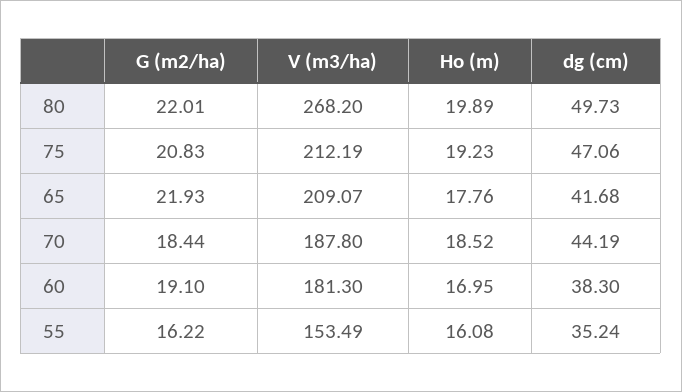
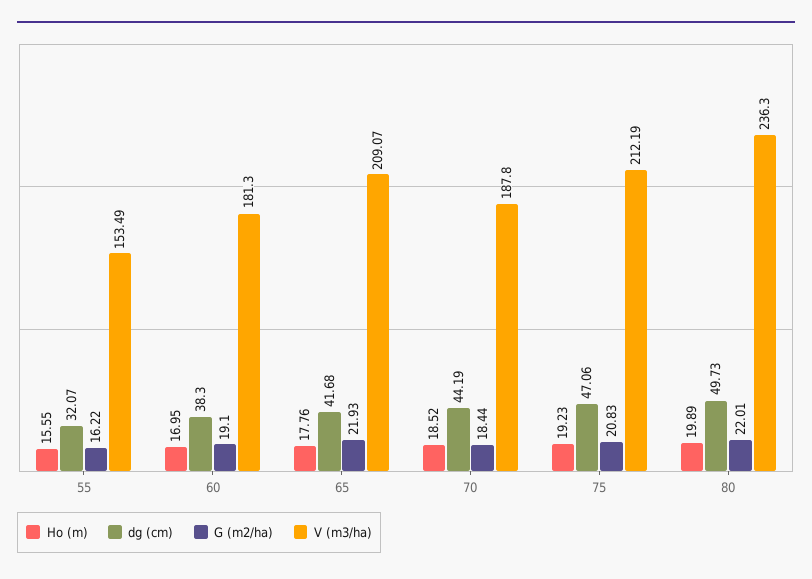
  {
    "G (m2/ha)": {
      "80": 22.01,
      "75": 20.83,
      "65": 21.93,
      "70": 18.44,
      "60": 19.1,
      "55": 16.22
    },
    "V (m3/ha)": {
-     "80": 268.2,
+     "80": 236.3,
      "75": 212.19,
      "65": 209.07,
      "70": 187.8,
      "60": 181.3,
      "55": 153.49
    },
    "Ho (m)": {
      "80": 19.89,
      "75": 19.23,
      "65": 17.76,
      "70": 18.52,
      "60": 16.95,
-     "55": 16.08
+     "55": 15.55
    },
    "dg (cm)": {
      "80": 49.73,
      "75": 47.06,
      "65": 41.68,
      "70": 44.19,
      "60": 38.3,
-     "55": 35.24
+     "55": 32.07
    }
  }

